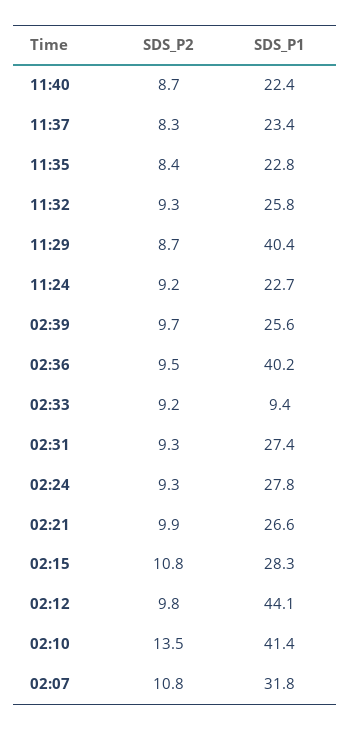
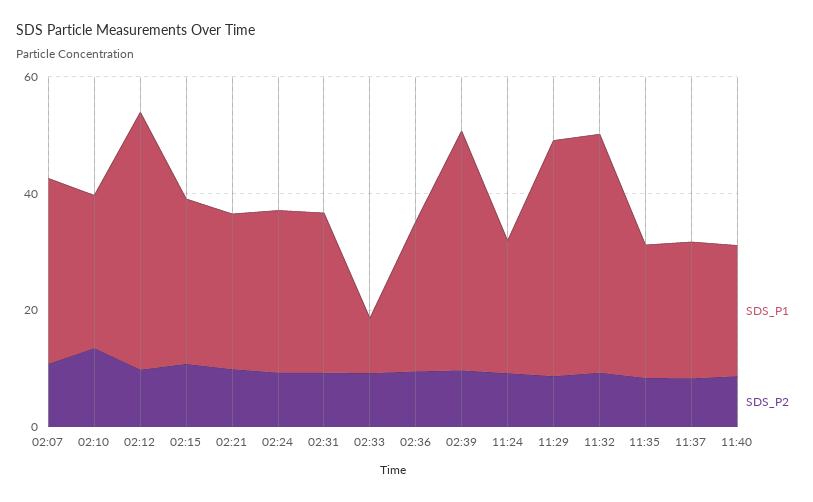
  {
    "SDS_P2": {
      "11:40": 8.7,
      "11:37": 8.3,
      "11:35": 8.4,
      "11:32": 9.3,
      "11:29": 8.7,
      "11:24": 9.2,
      "02:39": 9.7,
      "02:36": 9.5,
      "02:33": 9.2,
      "02:31": 9.3,
      "02:24": 9.3,
      "02:21": 9.9,
      "02:15": 10.8,
      "02:12": 9.8,
      "02:10": 13.5,
      "02:07": 10.8
    },
    "SDS_P1": {
      "11:40": 22.4,
      "11:37": 23.4,
      "11:35": 22.8,
-     "11:32": 25.8,
+     "11:32": 40,
      "11:29": 40.4,
      "11:24": 22.7,
-     "02:39": 25.6,
+     "02:39": 40,
-     "02:36": 40.2,
+     "02:36": 25,
      "02:33": 9.4,
      "02:31": 27.4,
      "02:24": 27.8,
      "02:21": 26.6,
      "02:15": 28.3,
      "02:12": 44.1,
-     "02:10": 41.4,
+     "02:10": 25,
      "02:07": 31.8
    }
  }

